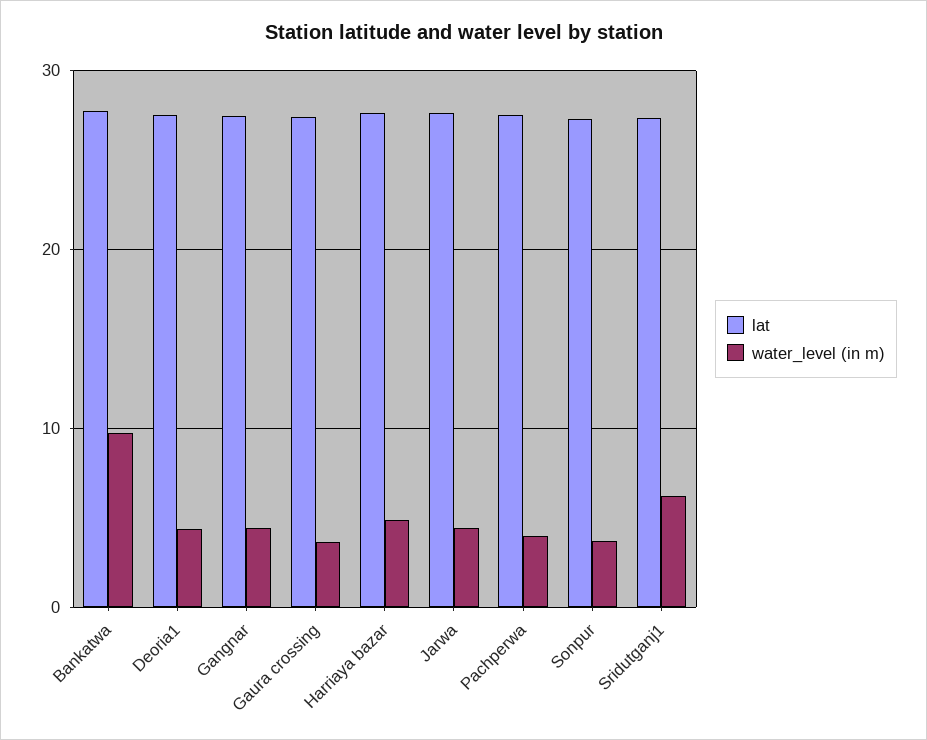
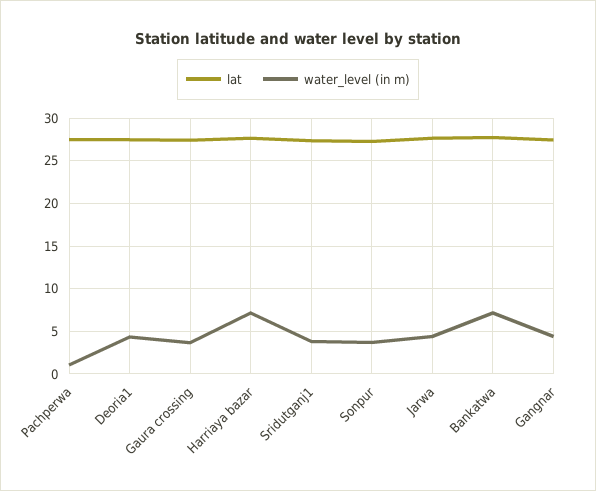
  {
    "lat": {
      "Bankatwa": 28,
      "Deoria1": 27,
      "Gangnar": 27,
      "Gaura crossing": 27,
      "Harriaya bazar": 28,
      "Jarwa": 28,
      "Pachperwa": 28,
      "Sonpur": 27,
      "Sridutganj1": 27
    },
    "water_level (in m)": {
-     "Bankatwa": 10,
+     "Bankatwa": 7,
      "Deoria1": 4,
      "Gangnar": 4,
      "Gaura crossing": 4,
-     "Harriaya bazar": 5,
+     "Harriaya bazar": 7,
      "Jarwa": 4,
-     "Pachperwa": 4,
+     "Pachperwa": 1,
      "Sonpur": 4,
-     "Sridutganj1": 6
+     "Sridutganj1": 4
    }
  }

